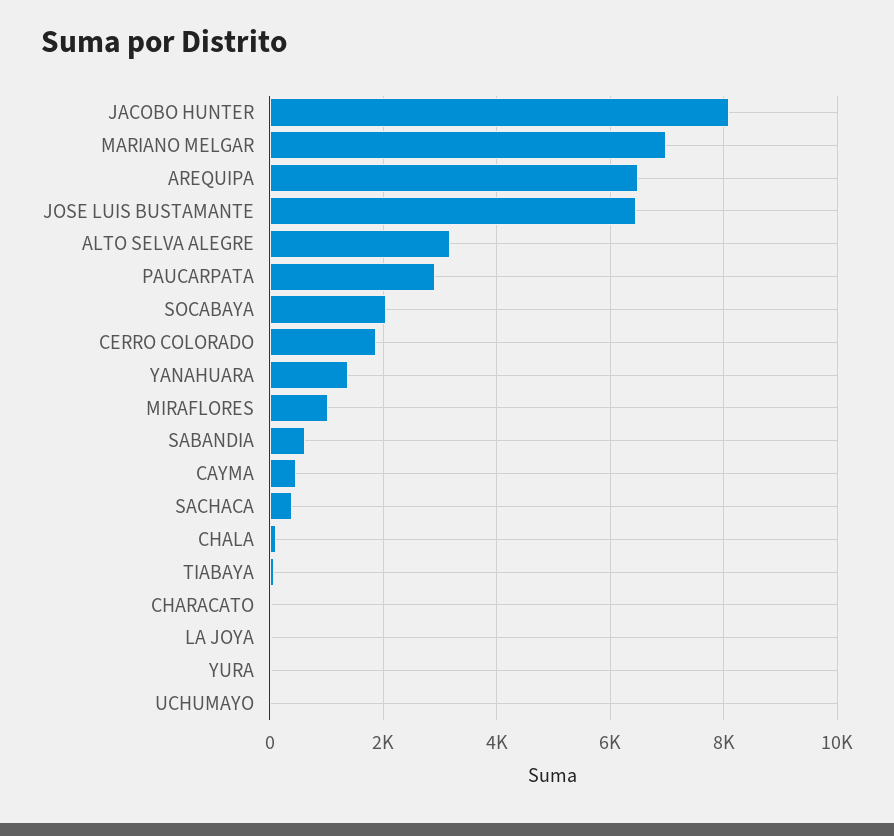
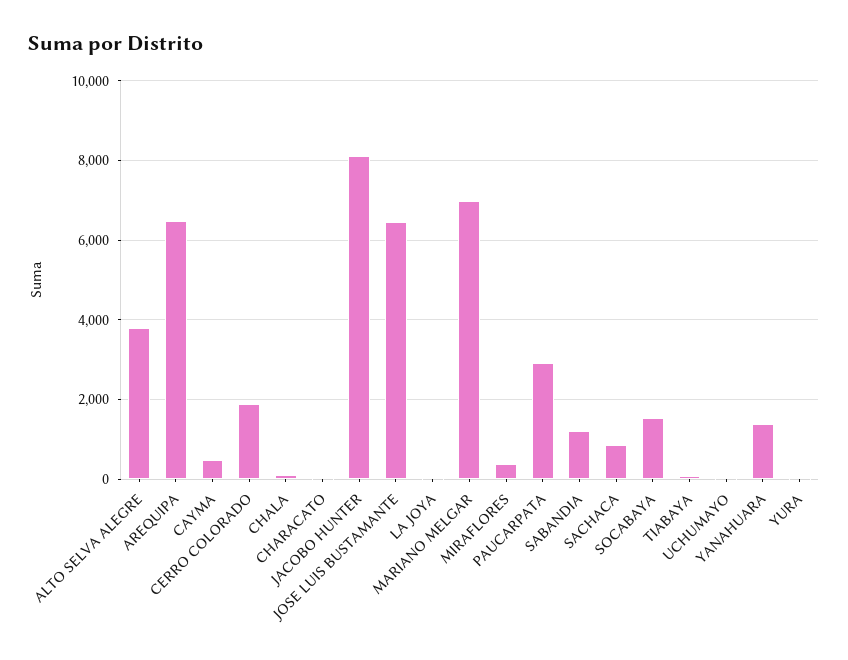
  {
    "JACOBO HUNTER": 8200,
    "MARIANO MELGAR": 7000,
    "AREQUIPA": 6400,
    "JOSE LUIS BUSTAMANTE": 6400,
-   "ALTO SELVA ALEGRE": 3200,
+   "ALTO SELVA ALEGRE": 3800,
    "PAUCARPATA": 3000,
-   "SOCABAYA": 2000,
+   "SOCABAYA": 1600,
    "CERRO COLORADO": 1800,
    "YANAHUARA": 1400,
-   "MIRAFLORES": 1000,
+   "MIRAFLORES": 400,
-   "SABANDIA": 600,
+   "SABANDIA": 1200,
    "CAYMA": 400,
-   "SACHACA": 400,
+   "SACHACA": 800,
    "CHALA": 200,
    "TIABAYA": 0,
    "CHARACATO": 0,
    "LA JOYA": 0,
    "YURA": 0,
    "UCHUMAYO": 0
  }

